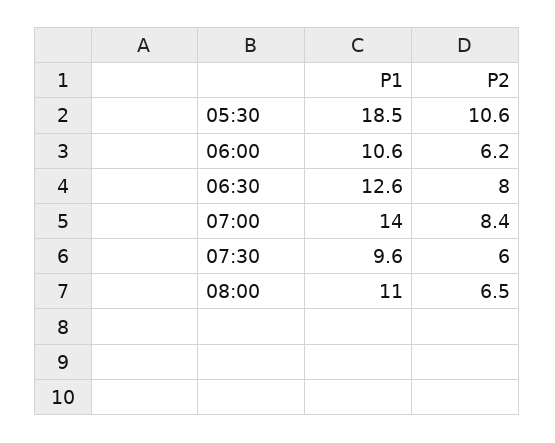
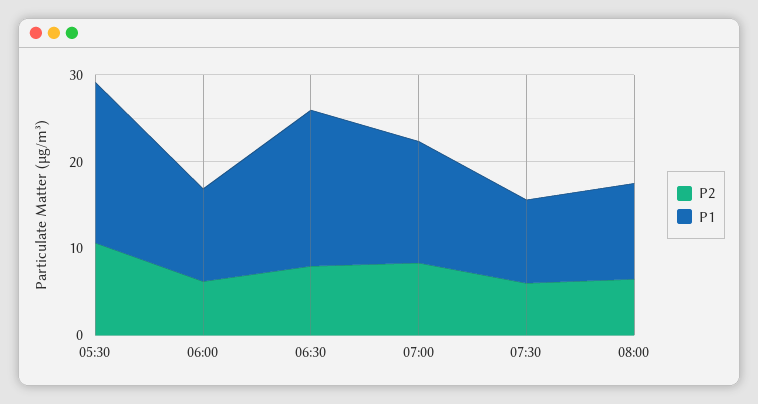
  {
    "P1": {
      "05:30": 18.5,
      "06:00": 10.6,
-     "06:30": 12.6,
+     "06:30": 18,
      "07:00": 14,
      "07:30": 9.6,
      "08:00": 11
    },
    "P2": {
      "05:30": 10.6,
      "06:00": 6.2,
      "06:30": 8,
      "07:00": 8.4,
      "07:30": 6,
      "08:00": 6.5
    }
  }

